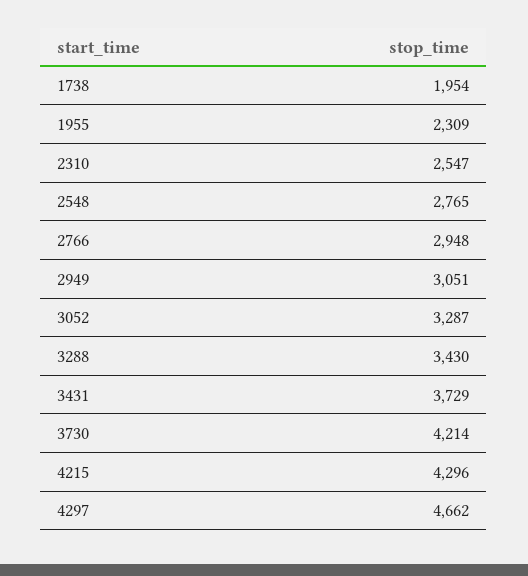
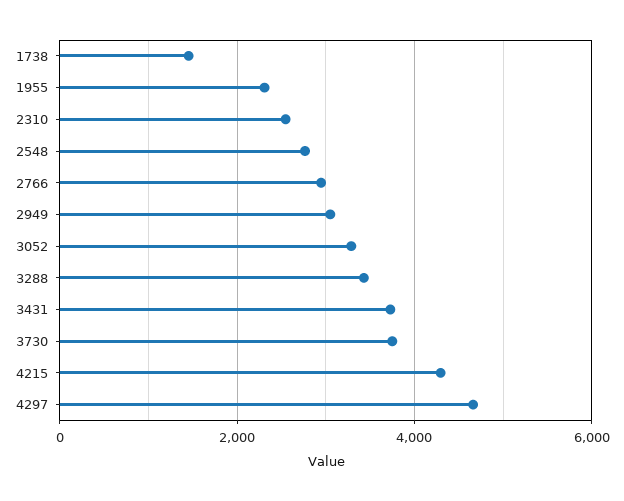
  {
-   "1738": 1954,
+   "1738": 1400,
    "1955": 2309,
    "2310": 2547,
    "2548": 2765,
    "2766": 2948,
    "2949": 3051,
    "3052": 3287,
    "3288": 3430,
    "3431": 3729,
-   "3730": 4214,
+   "3730": 3800,
    "4215": 4296,
    "4297": 4662
  }

